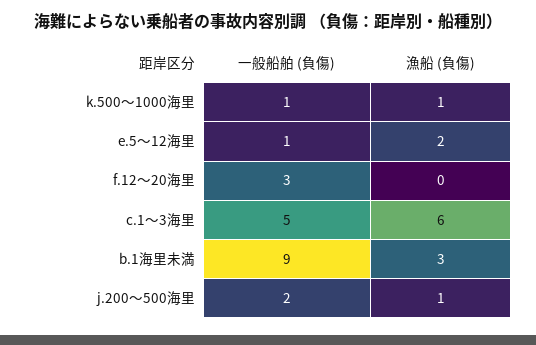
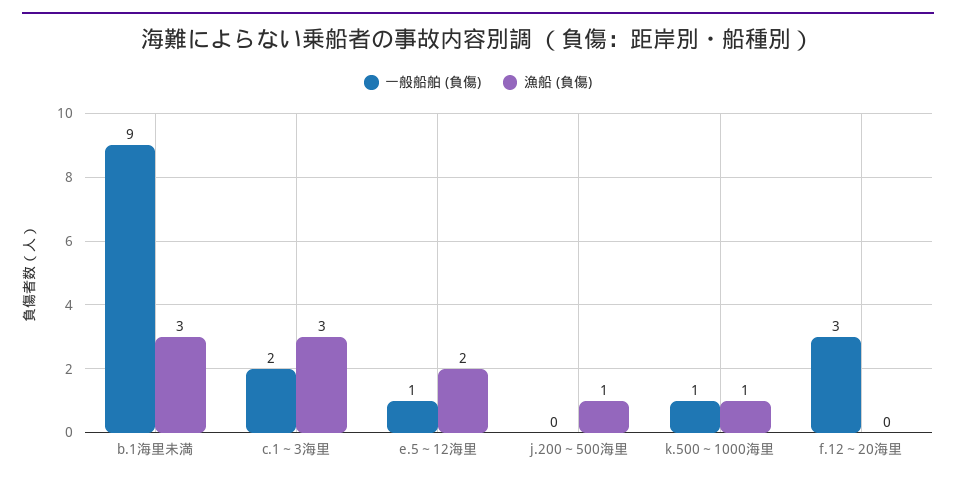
  {
    "一般船舶 (負傷)": {
      "k.500～1000海里": 1,
      "e.5～12海里": 1,
      "f.12～20海里": 3,
-     "c.1～3海里": 5,
+     "c.1～3海里": 2,
      "b.1海里未満": 9,
-     "j.200～500海里": 2
+     "j.200～500海里": 0
    },
    "漁船 (負傷)": {
      "k.500～1000海里": 1,
      "e.5～12海里": 2,
      "f.12～20海里": 0,
-     "c.1～3海里": 6,
+     "c.1～3海里": 3,
      "b.1海里未満": 3,
      "j.200～500海里": 1
    }
  }

